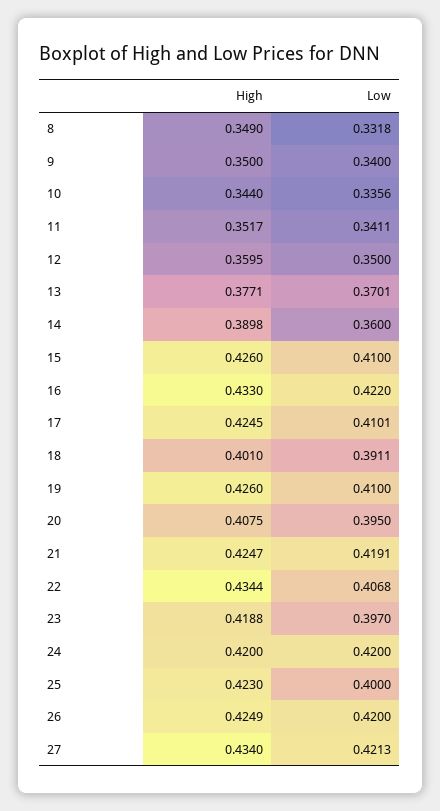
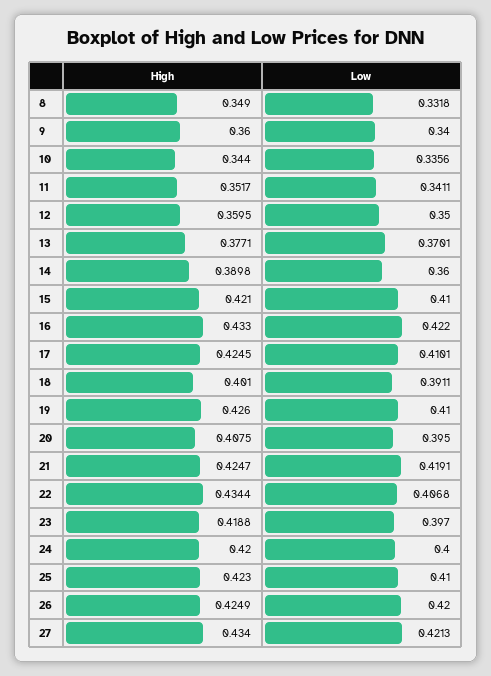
  {
    "High": {
      "8": 0.349,
-     "9": 0.35,
+     "9": 0.36,
      "10": 0.344,
      "11": 0.3517,
      "12": 0.3595,
      "13": 0.3771,
      "14": 0.3898,
-     "15": 0.426,
+     "15": 0.421,
      "16": 0.433,
      "17": 0.4245,
      "18": 0.401,
      "19": 0.426,
      "20": 0.4075,
      "21": 0.4247,
      "22": 0.4344,
      "23": 0.4188,
      "24": 0.42,
      "25": 0.423,
      "26": 0.4249,
      "27": 0.434
    },
    "Low": {
      "8": 0.3318,
      "9": 0.34,
      "10": 0.3356,
      "11": 0.3411,
      "12": 0.35,
      "13": 0.3701,
      "14": 0.36,
      "15": 0.41,
      "16": 0.422,
      "17": 0.4101,
      "18": 0.3911,
      "19": 0.41,
      "20": 0.395,
      "21": 0.4191,
      "22": 0.4068,
      "23": 0.397,
-     "24": 0.42,
+     "24": 0.4,
-     "25": 0.4,
+     "25": 0.41,
      "26": 0.42,
      "27": 0.4213
    }
  }

